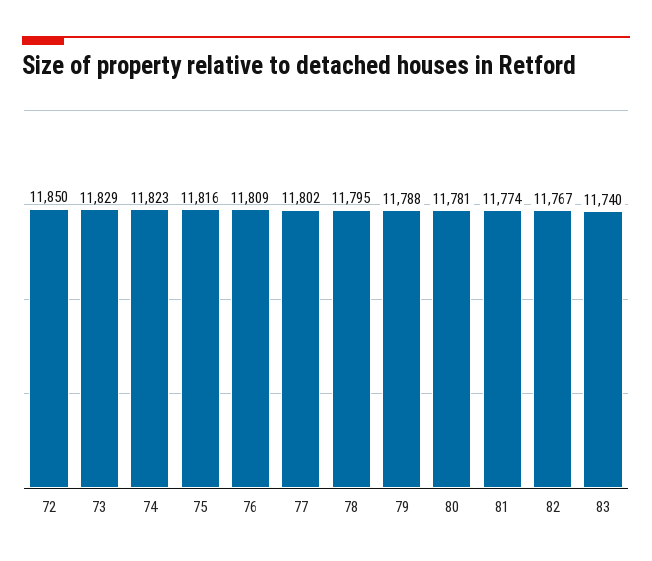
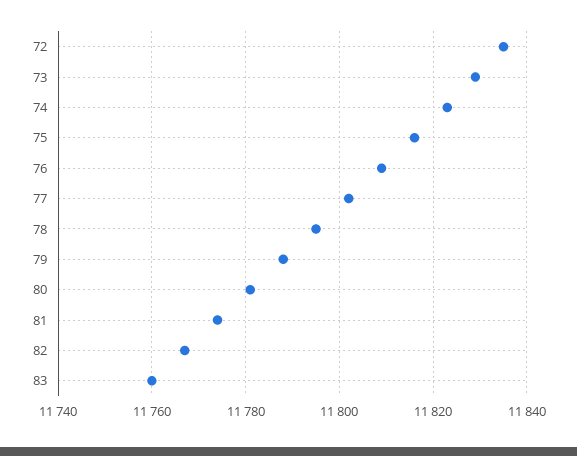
  {
-   "72": 11850,
+   "72": 11835,
    "73": 11829,
    "74": 11823,
    "75": 11816,
    "76": 11809,
    "77": 11802,
    "78": 11795,
    "79": 11788,
    "80": 11781,
    "81": 11774,
    "82": 11767,
-   "83": 11740
+   "83": 11760
  }

